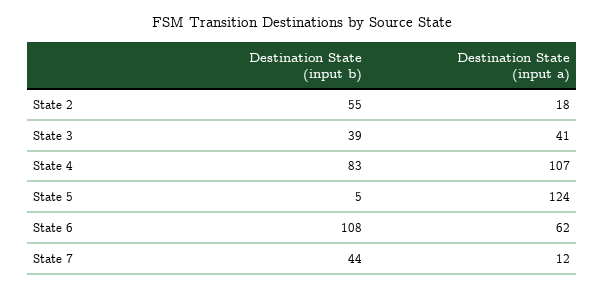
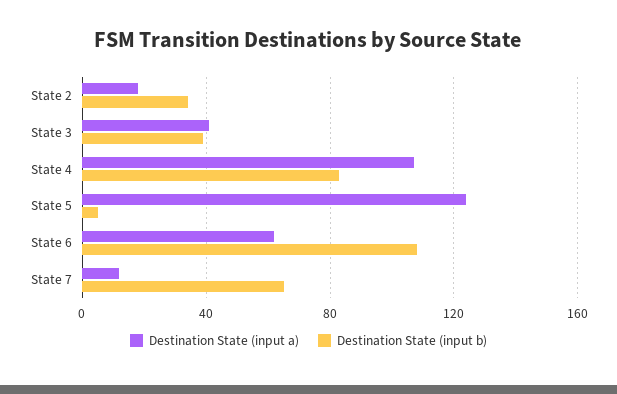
  {
    "Destination State (input b)": {
-     "State 2": 55,
+     "State 2": 35,
      "State 3": 39,
      "State 4": 83,
      "State 5": 5,
      "State 6": 108,
-     "State 7": 44
+     "State 7": 65
    },
    "Destination State (input a)": {
      "State 2": 18,
      "State 3": 41,
      "State 4": 107,
      "State 5": 124,
      "State 6": 62,
      "State 7": 12
    }
  }

